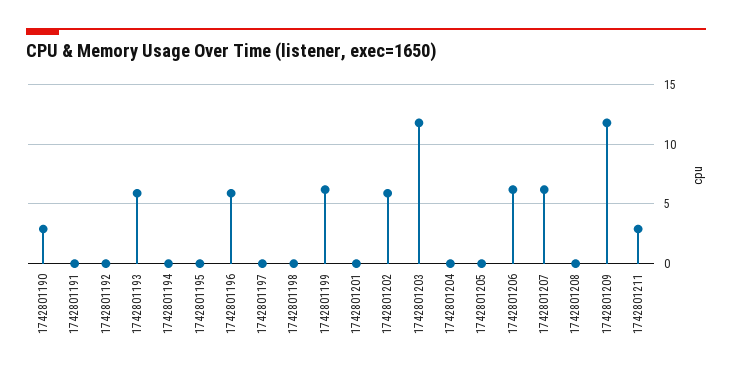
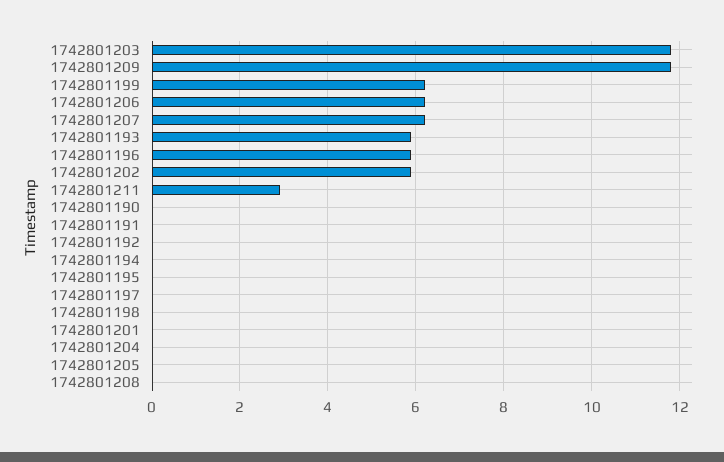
  {
-   "1742801190": 3,
+   "1742801190": 0,
    "1742801191": 0,
    "1742801192": 0,
    "1742801193": 6,
    "1742801194": 0,
    "1742801195": 0,
    "1742801196": 6,
    "1742801197": 0,
    "1742801198": 0,
    "1742801199": 6,
    "1742801201": 0,
    "1742801202": 6,
    "1742801203": 12,
    "1742801204": 0,
    "1742801205": 0,
    "1742801206": 6,
    "1742801207": 6,
    "1742801208": 0,
    "1742801209": 12,
    "1742801211": 3
  }

